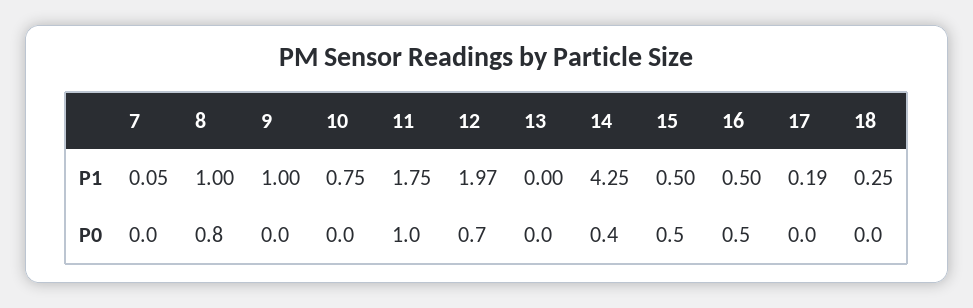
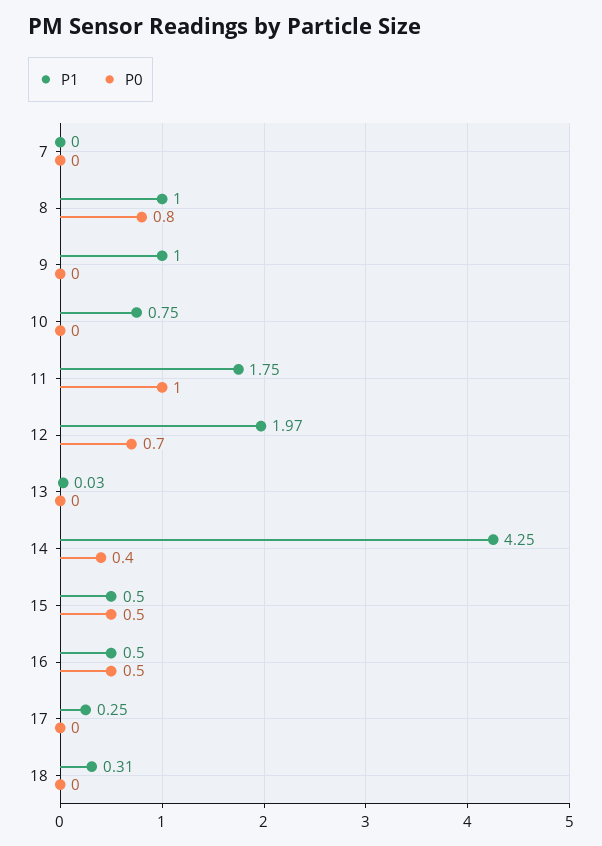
  {
    "P1": {
-     "7": 0.05,
+     "7": 0,
      "8": 1,
      "9": 1,
      "10": 0.75,
      "11": 1.75,
      "12": 1.97,
-     "13": 0,
+     "13": 0.03,
      "14": 4.25,
      "15": 0.5,
      "16": 0.5,
-     "17": 0.19,
+     "17": 0.25,
-     "18": 0.25
+     "18": 0.31
    },
    "P0": {
      "7": 0,
      "8": 0.8,
      "9": 0,
      "10": 0,
      "11": 1,
      "12": 0.7,
      "13": 0,
      "14": 0.4,
      "15": 0.5,
      "16": 0.5,
      "17": 0,
      "18": 0
    }
  }

